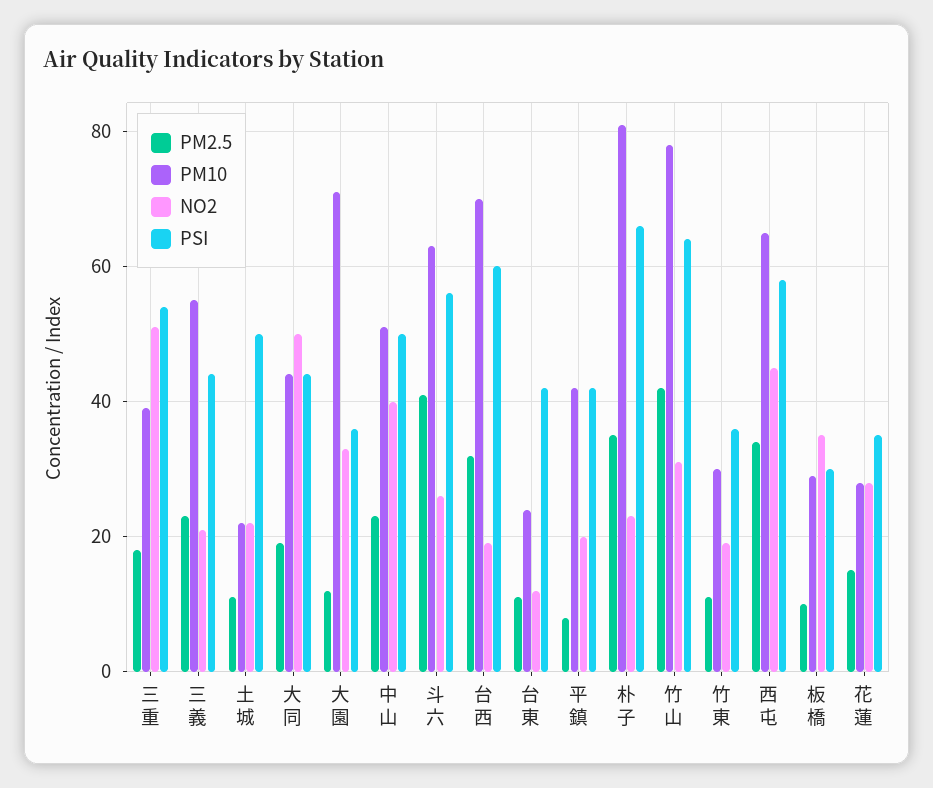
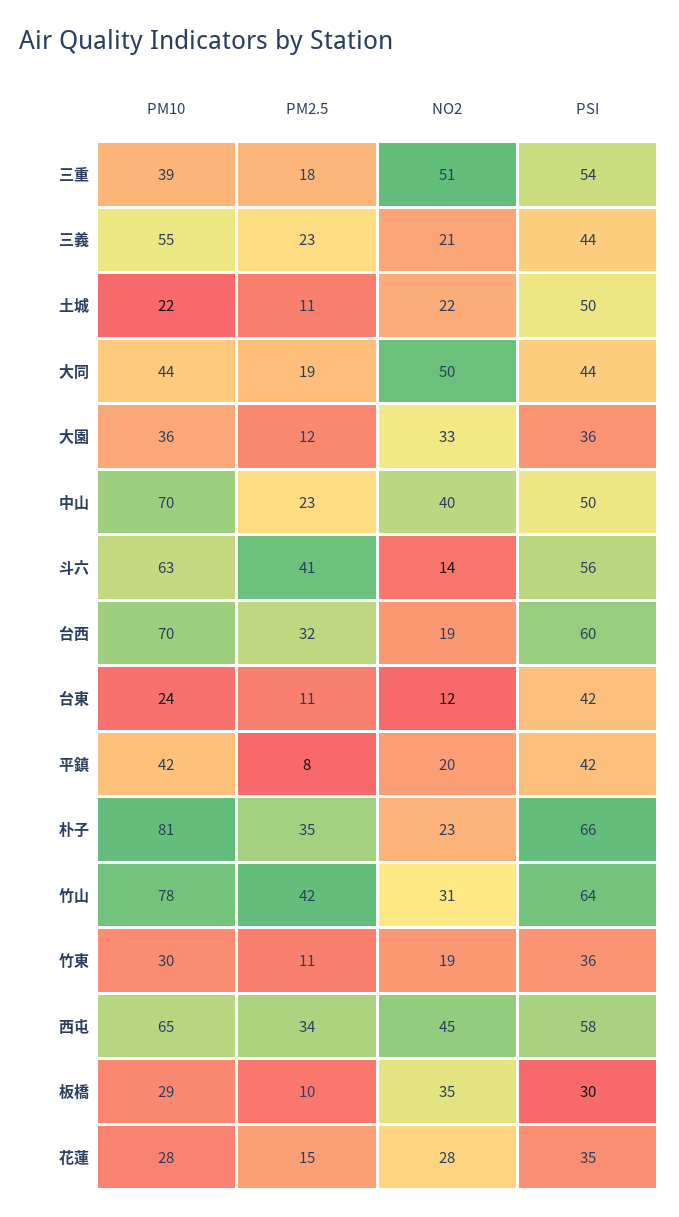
  {
    "PM2.5": {
      "三重": 18,
      "三義": 23,
      "土城": 11,
      "大同": 19,
      "大園": 12,
      "中山": 23,
      "斗六": 41,
      "台西": 32,
      "台東": 11,
      "平鎮": 8,
      "朴子": 35,
      "竹山": 42,
      "竹東": 11,
      "西屯": 34,
      "板橋": 10,
      "花蓮": 15
    },
    "PM10": {
      "三重": 39,
      "三義": 55,
      "土城": 22,
      "大同": 44,
-     "大園": 70,
+     "大園": 36,
-     "中山": 50,
+     "中山": 70,
      "斗六": 63,
      "台西": 70,
      "台東": 24,
      "平鎮": 42,
      "朴子": 81,
      "竹山": 78,
      "竹東": 30,
      "西屯": 65,
      "板橋": 29,
      "花蓮": 28
    },
    "NO2": {
      "三重": 51,
      "三義": 21,
      "土城": 22,
      "大同": 50,
      "大園": 33,
      "中山": 40,
-     "斗六": 25,
+     "斗六": 14,
      "台西": 19,
      "台東": 12,
      "平鎮": 20,
      "朴子": 23,
      "竹山": 31,
      "竹東": 19,
      "西屯": 45,
      "板橋": 35,
      "花蓮": 28
    },
    "PSI": {
      "三重": 54,
      "三義": 44,
      "土城": 50,
      "大同": 44,
      "大園": 36,
      "中山": 50,
      "斗六": 56,
      "台西": 60,
      "台東": 42,
      "平鎮": 42,
      "朴子": 66,
      "竹山": 64,
      "竹東": 36,
      "西屯": 58,
      "板橋": 30,
      "花蓮": 35
    }
  }

